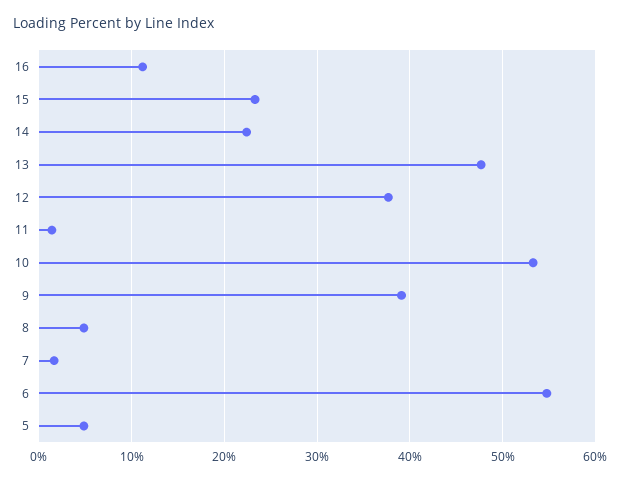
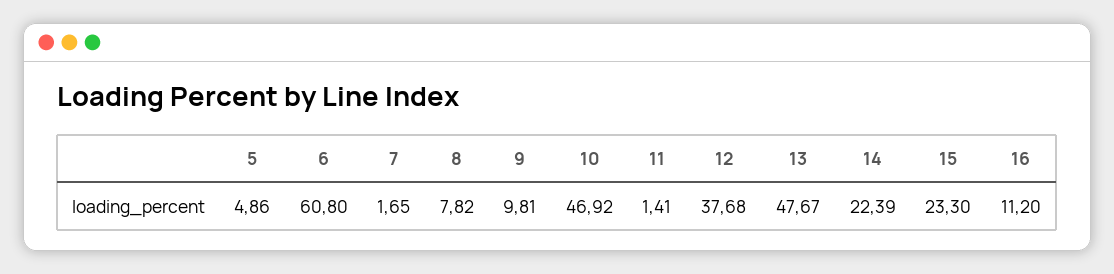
  {
    "16": 11.2,
    "15": 23.3,
    "14": 22.39,
    "13": 47.67,
    "12": 37.68,
    "11": 1.41,
-   "10": 53,
+   "10": 46.92,
-   "9": 39,
+   "9": 9.81,
-   "8": 5,
+   "8": 7.82,
    "7": 1.65,
-   "6": 55,
+   "6": 60.8,
    "5": 4.86
  }

